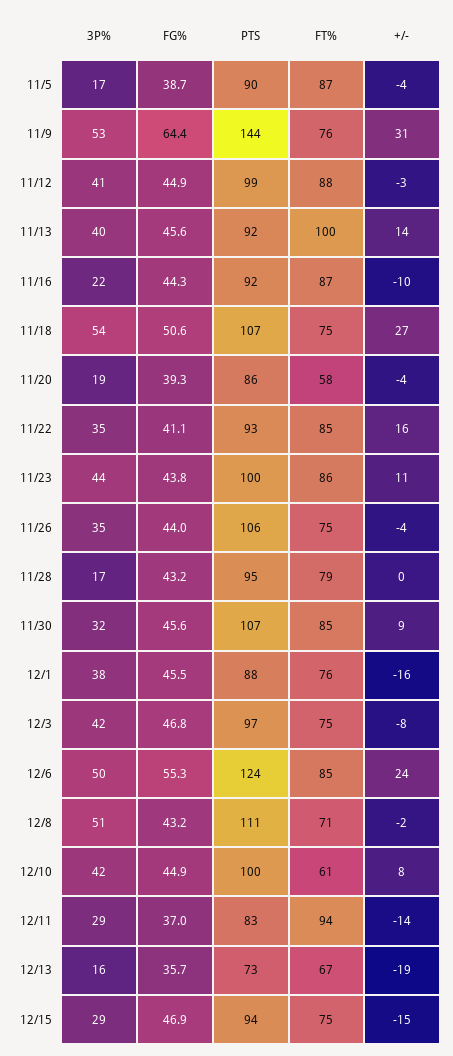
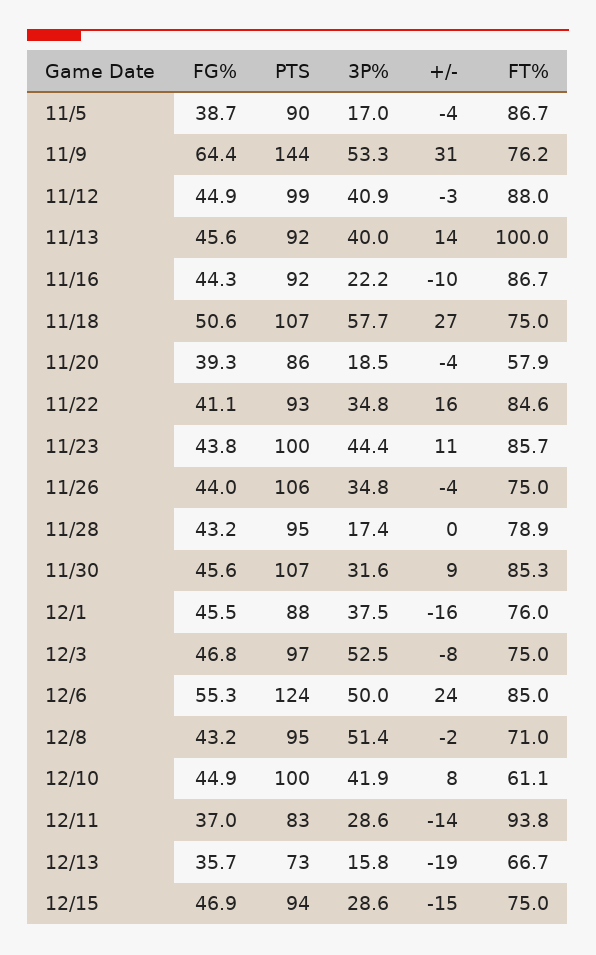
  {
    "3P%": {
      "11/5": 17,
      "11/9": 53.3,
      "11/12": 40.9,
      "11/13": 40,
      "11/16": 22.2,
-     "11/18": 54,
+     "11/18": 57.7,
      "11/20": 18.5,
      "11/22": 34.8,
      "11/23": 44.4,
      "11/26": 34.8,
      "11/28": 17.4,
      "11/30": 31.6,
      "12/1": 37.5,
-     "12/3": 42,
+     "12/3": 52.5,
      "12/6": 50,
      "12/8": 51.4,
      "12/10": 41.9,
      "12/11": 28.6,
      "12/13": 15.8,
      "12/15": 28.6
    },
    "FG%": {
      "11/5": 38.7,
      "11/9": 64.4,
      "11/12": 44.9,
      "11/13": 45.6,
      "11/16": 44.3,
      "11/18": 50.6,
      "11/20": 39.3,
      "11/22": 41.1,
      "11/23": 43.8,
      "11/26": 44,
      "11/28": 43.2,
      "11/30": 45.6,
      "12/1": 45.5,
      "12/3": 46.8,
      "12/6": 55.3,
      "12/8": 43.2,
      "12/10": 44.9,
      "12/11": 37,
      "12/13": 35.7,
      "12/15": 46.9
    },
    "PTS": {
      "11/5": 90,
      "11/9": 144,
      "11/12": 99,
      "11/13": 92,
      "11/16": 92,
      "11/18": 107,
      "11/20": 86,
      "11/22": 93,
      "11/23": 100,
      "11/26": 106,
      "11/28": 95,
      "11/30": 107,
      "12/1": 88,
      "12/3": 97,
      "12/6": 124,
-     "12/8": 111,
+     "12/8": 95,
      "12/10": 100,
      "12/11": 83,
      "12/13": 73,
      "12/15": 94
    },
    "FT%": {
      "11/5": 86.7,
      "11/9": 76.2,
      "11/12": 88,
      "11/13": 100,
      "11/16": 86.7,
      "11/18": 75,
      "11/20": 57.9,
      "11/22": 84.6,
      "11/23": 85.7,
      "11/26": 75,
      "11/28": 78.9,
      "11/30": 85.3,
      "12/1": 76,
      "12/3": 75,
      "12/6": 85,
      "12/8": 71,
      "12/10": 61.1,
      "12/11": 93.8,
      "12/13": 66.7,
      "12/15": 75
    },
    "+/-": {
      "11/5": -4,
      "11/9": 31,
      "11/12": -3,
      "11/13": 14,
      "11/16": -10,
      "11/18": 27,
      "11/20": -4,
      "11/22": 16,
      "11/23": 11,
      "11/26": -4,
      "11/28": 0,
      "11/30": 9,
      "12/1": -16,
      "12/3": -8,
      "12/6": 24,
      "12/8": -2,
      "12/10": 8,
      "12/11": -14,
      "12/13": -19,
      "12/15": -15
    }
  }

